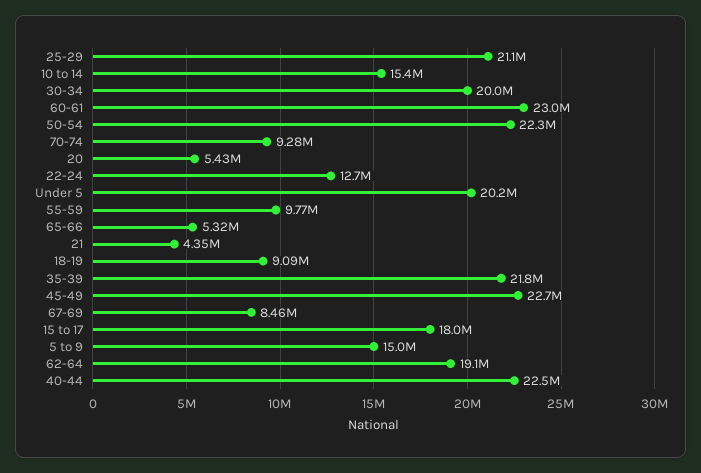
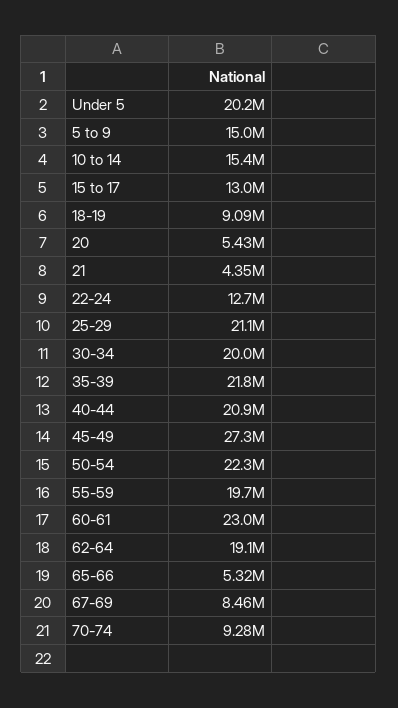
  {
    "25-29": 21100000,
    "10 to 14": 15400000,
    "30-34": 20000000,
    "60-61": 23000000,
    "50-54": 22300000,
    "70-74": 9280000,
    "20": 5430000,
    "22-24": 12700000,
    "Under 5": 20200000,
-   "55-59": 9770000,
+   "55-59": 19700000,
    "65-66": 5320000,
    "21": 4350000,
    "18-19": 9090000,
    "35-39": 21800000,
-   "45-49": 22700000,
+   "45-49": 27300000,
    "67-69": 8460000,
-   "15 to 17": 18000000,
+   "15 to 17": 13000000,
    "5 to 9": 15000000,
    "62-64": 19100000,
-   "40-44": 22500000
+   "40-44": 20900000
  }

